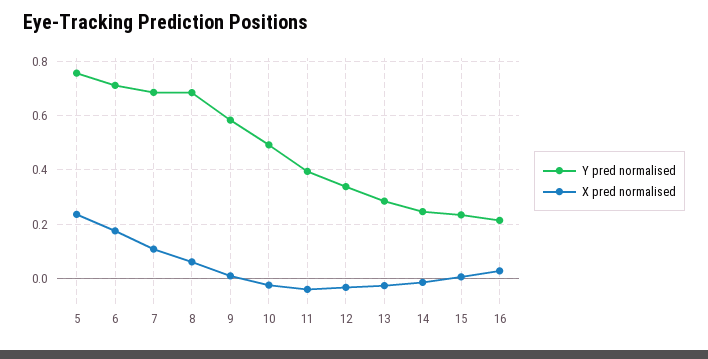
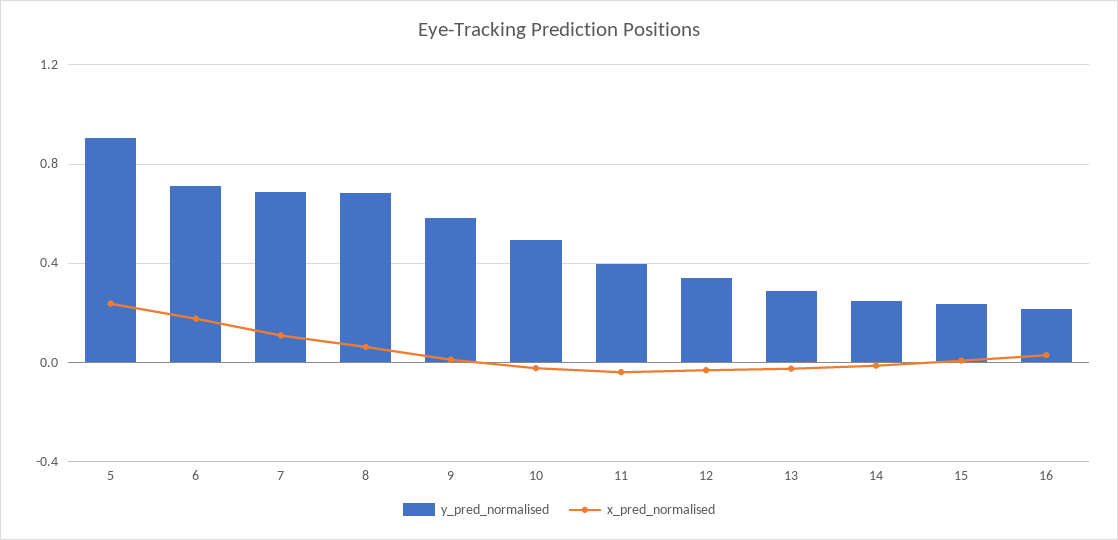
  {
    "Y pred normalised": {
-     "5": 0.75,
+     "5": 0.9,
      "6": 0.7,
      "7": 0.675,
      "8": 0.675,
      "9": 0.575,
      "10": 0.5,
      "11": 0.4,
      "12": 0.35,
      "13": 0.275,
      "14": 0.25,
      "15": 0.225,
      "16": 0.225
    },
    "X pred normalised": {
      "5": 0.225,
      "6": 0.175,
      "7": 0.1,
      "8": 0.05,
      "9": 0,
      "10": -0.025,
      "11": -0.05,
      "12": -0.025,
      "13": -0.025,
      "14": -0.025,
      "15": 0,
      "16": 0.025
    }
  }

